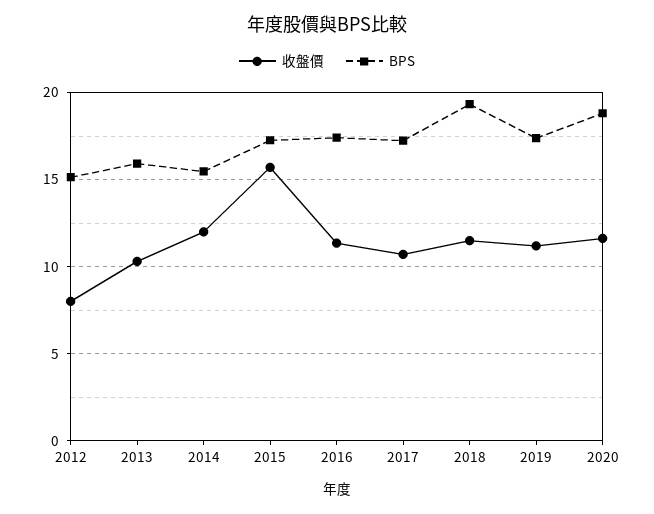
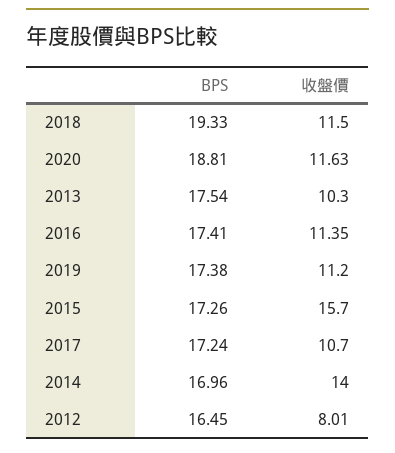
  {
    "收盤價": {
      "2012": 8.01,
      "2013": 10.3,
-     "2014": 12,
+     "2014": 14,
      "2015": 15.7,
      "2016": 11.35,
      "2017": 10.7,
      "2018": 11.5,
      "2019": 11.2,
      "2020": 11.63
    },
    "BPS": {
-     "2012": 15,
+     "2012": 16.45,
-     "2013": 16,
+     "2013": 17.54,
-     "2014": 15.5,
+     "2014": 16.96,
      "2015": 17.26,
      "2016": 17.41,
      "2017": 17.24,
      "2018": 19.33,
      "2019": 17.38,
      "2020": 18.81
    }
  }

